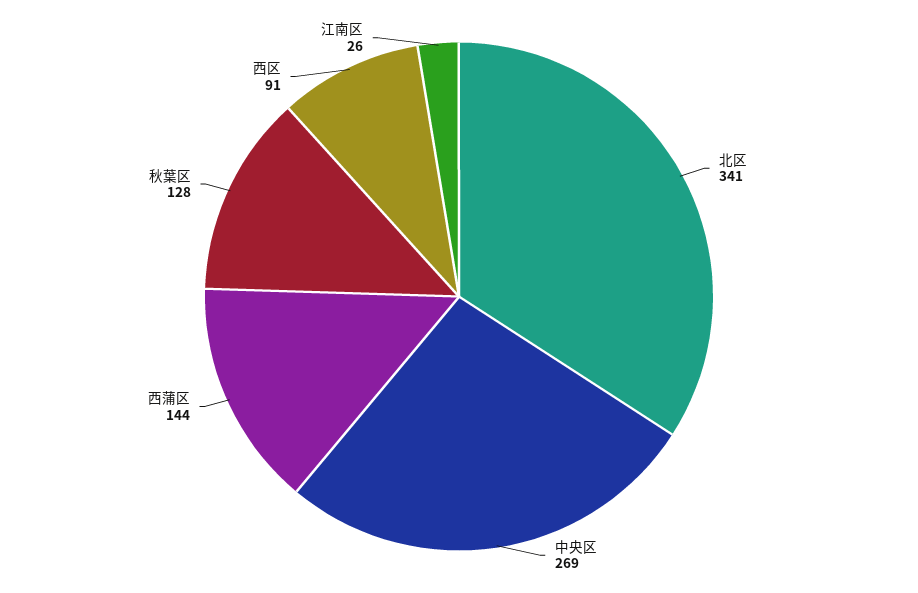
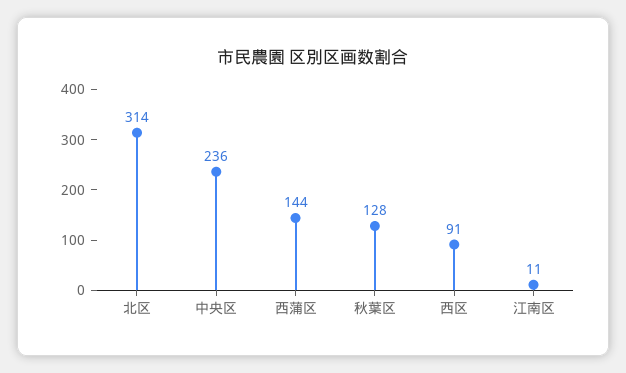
  {
-   "北区": 341,
+   "北区": 314,
-   "中央区": 269,
+   "中央区": 236,
    "西蒲区": 144,
    "秋葉区": 128,
    "西区": 91,
-   "江南区": 26
+   "江南区": 11
  }

